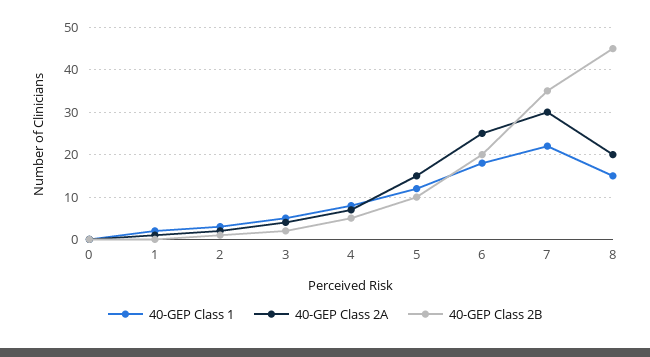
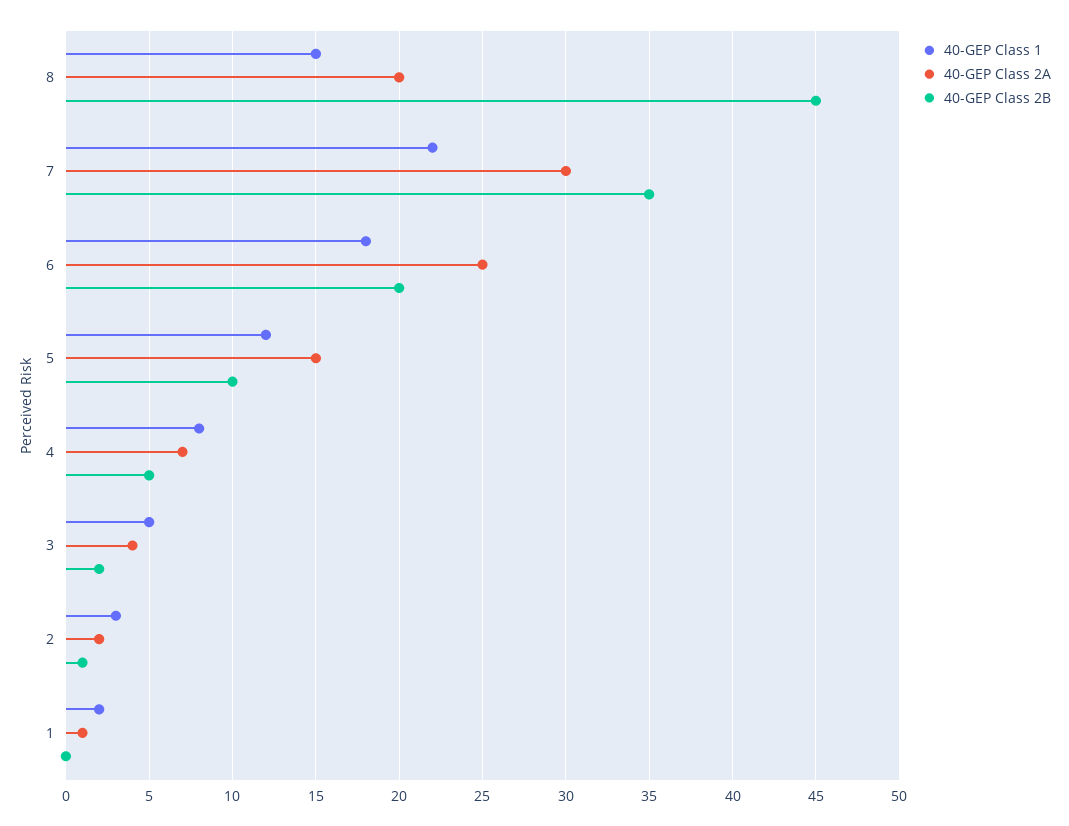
  {
    "40-GEP Class 1": {
-     "0": 0,
      "1": 2,
      "2": 3,
      "3": 5,
      "4": 8,
      "5": 12,
      "6": 18,
      "7": 22,
      "8": 15
    },
    "40-GEP Class 2A": {
-     "0": 0,
      "1": 1,
      "2": 2,
      "3": 4,
      "4": 7,
      "5": 15,
      "6": 25,
      "7": 30,
      "8": 20
    },
    "40-GEP Class 2B": {
-     "0": 0,
      "1": 0,
      "2": 1,
      "3": 2,
      "4": 5,
      "5": 10,
      "6": 20,
      "7": 35,
      "8": 45
    }
  }

